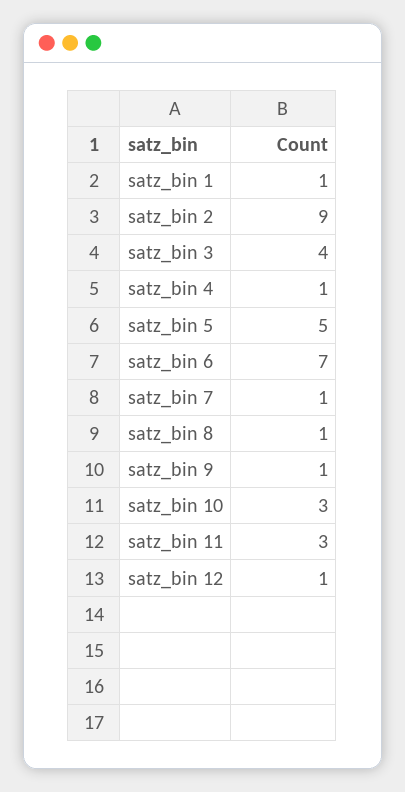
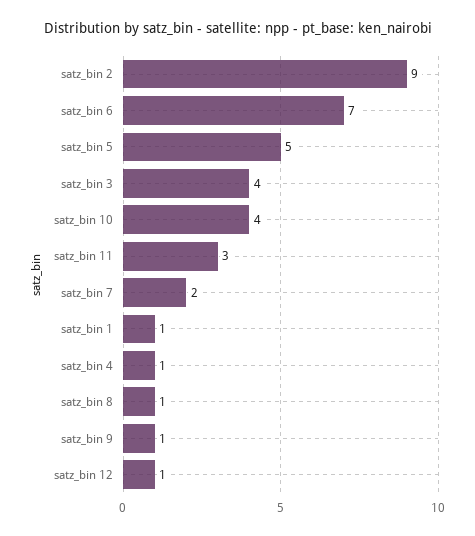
  {
    "satz_bin 1": 1,
    "satz_bin 2": 9,
    "satz_bin 3": 4,
    "satz_bin 4": 1,
    "satz_bin 5": 5,
    "satz_bin 6": 7,
-   "satz_bin 7": 1,
+   "satz_bin 7": 2,
    "satz_bin 8": 1,
    "satz_bin 9": 1,
-   "satz_bin 10": 3,
+   "satz_bin 10": 4,
    "satz_bin 11": 3,
    "satz_bin 12": 1
  }

